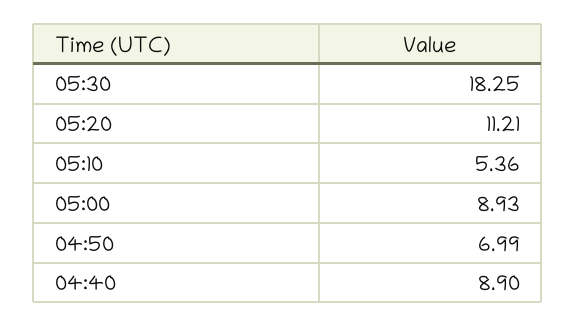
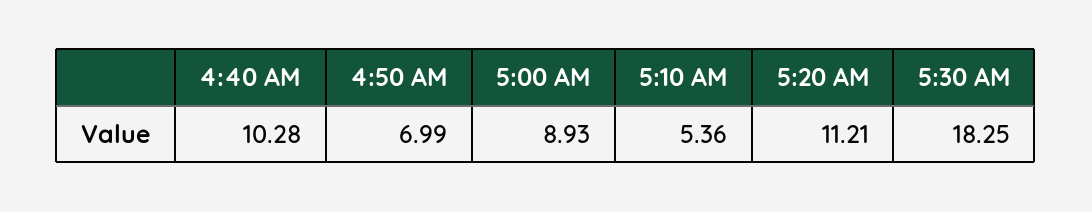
  {
    "05:30": 18.25,
    "05:20": 11.21,
    "05:10": 5.36,
    "05:00": 8.93,
    "04:50": 6.99,
-   "04:40": 8.9
+   "04:40": 10.28
  }

